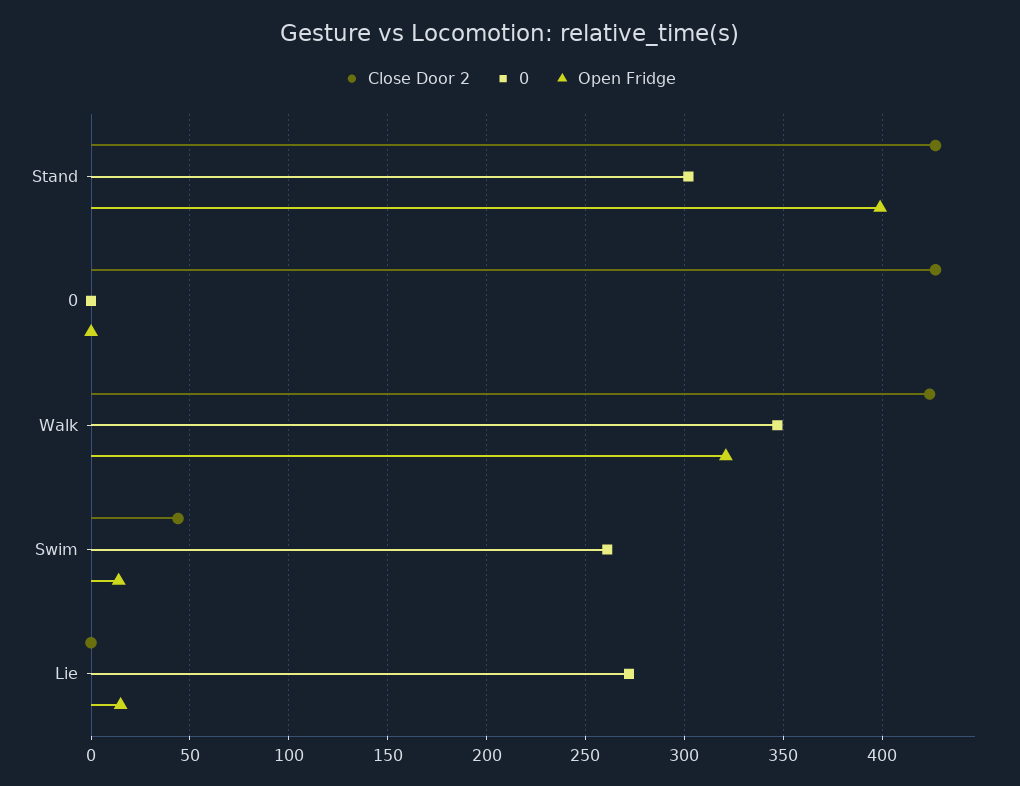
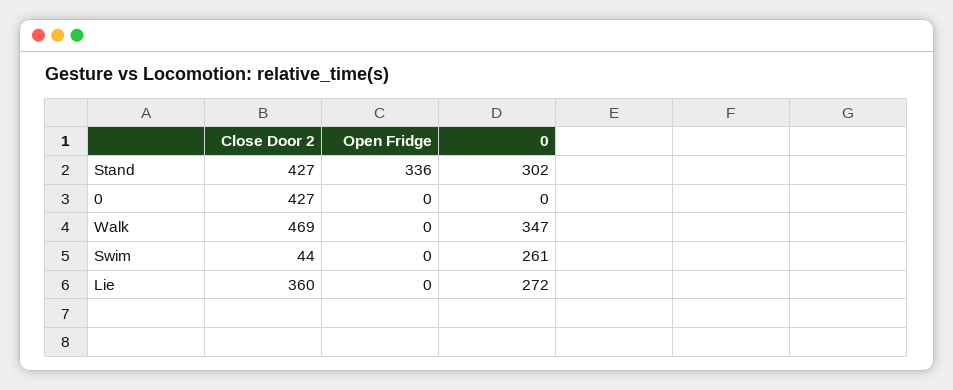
  {
    "Close Door 2": {
      "Stand": 427,
      "0": 427,
-     "Walk": 425,
+     "Walk": 469,
      "Swim": 44,
-     "Lie": 0
+     "Lie": 360
    },
    "0": {
      "Stand": 302,
      "0": 0,
      "Walk": 347,
      "Swim": 261,
      "Lie": 272
    },
    "Open Fridge": {
-     "Stand": 400,
+     "Stand": 336,
      "0": 0,
-     "Walk": 320,
+     "Walk": 0,
-     "Swim": 15,
+     "Swim": 0,
-     "Lie": 15
+     "Lie": 0
    }
  }

